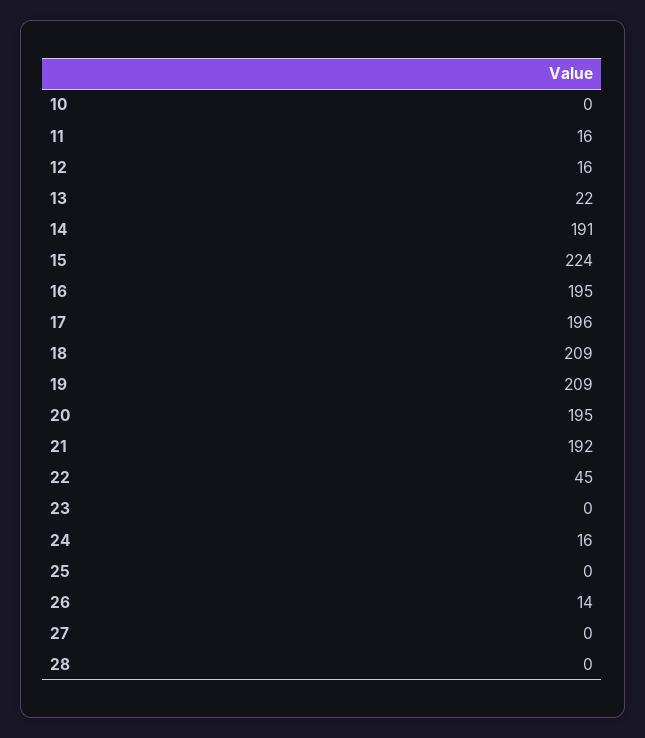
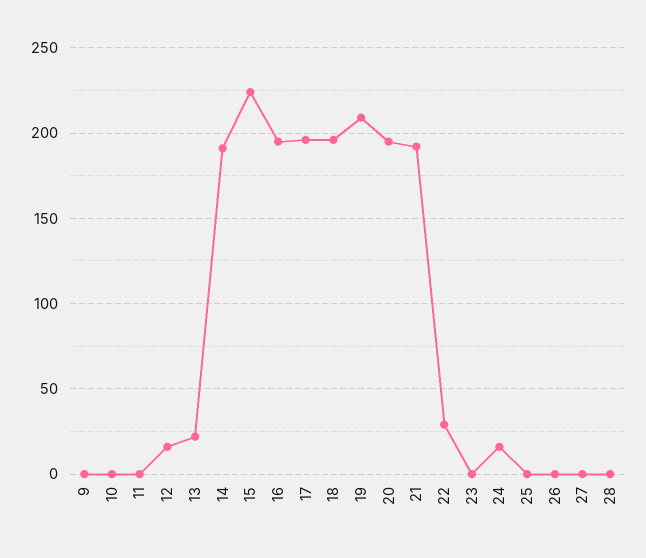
  {
    "10": 0,
-   "11": 16,
+   "11": 0,
    "12": 16,
    "13": 22,
    "14": 191,
    "15": 224,
    "16": 195,
    "17": 196,
-   "18": 209,
+   "18": 195,
    "19": 209,
    "20": 195,
    "21": 192,
-   "22": 45,
+   "22": 30,
    "23": 0,
    "24": 16,
    "25": 0,
-   "26": 14,
+   "26": 0,
    "27": 0,
-   "28": 0
+   "28": 0,
+   "9": 0
  }

